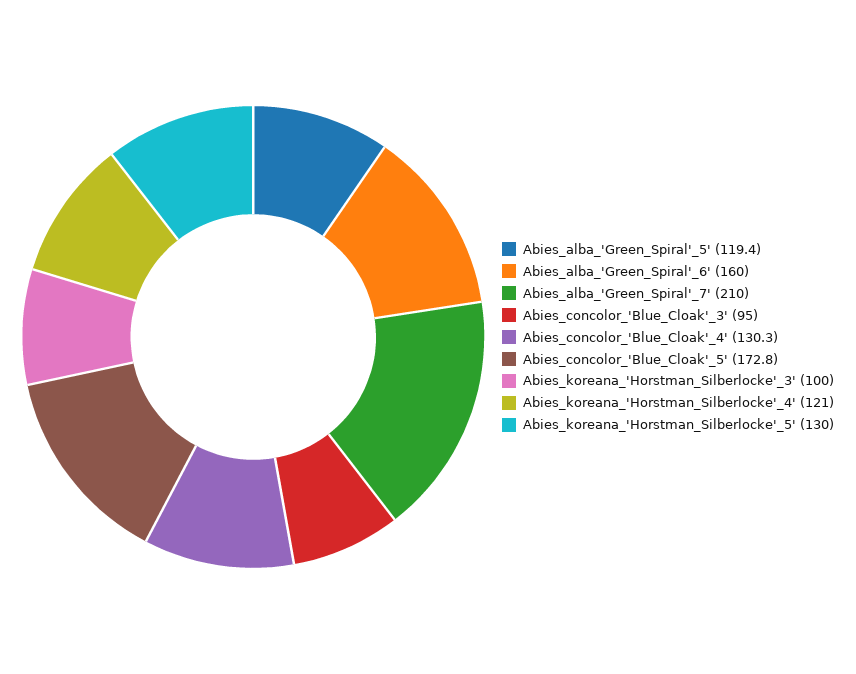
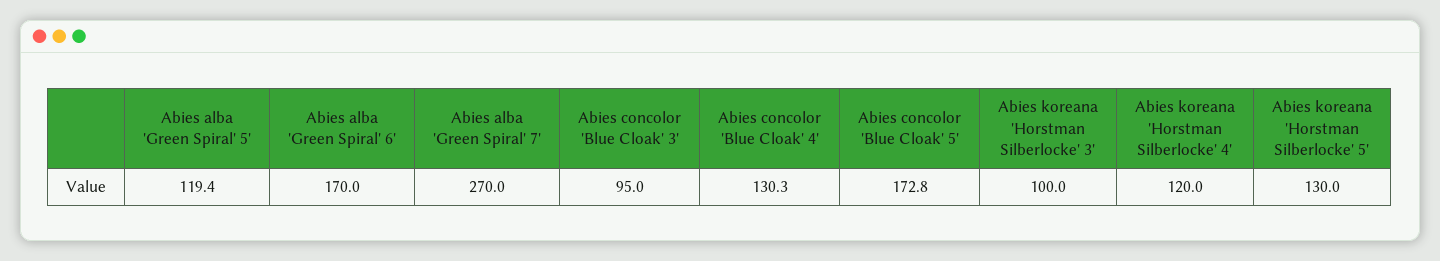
  {
    "Abies_alba_'Green_Spiral'_5'": 119.4,
-   "Abies_alba_'Green_Spiral'_6'": 160,
+   "Abies_alba_'Green_Spiral'_6'": 170,
-   "Abies_alba_'Green_Spiral'_7'": 210,
+   "Abies_alba_'Green_Spiral'_7'": 270,
    "Abies_concolor_'Blue_Cloak'_3'": 95,
    "Abies_concolor_'Blue_Cloak'_4'": 130.3,
    "Abies_concolor_'Blue_Cloak'_5'": 172.8,
    "Abies_koreana_'Horstman_Silberlocke'_3'": 100,
-   "Abies_koreana_'Horstman_Silberlocke'_4'": 121,
+   "Abies_koreana_'Horstman_Silberlocke'_4'": 120,
    "Abies_koreana_'Horstman_Silberlocke'_5'": 130
  }

